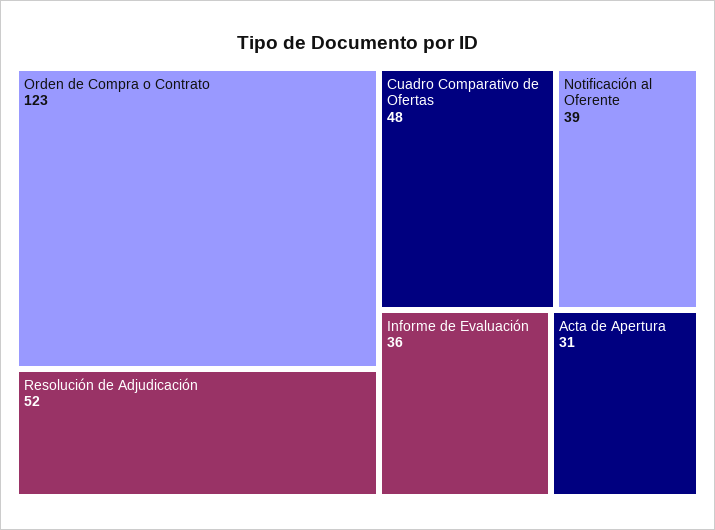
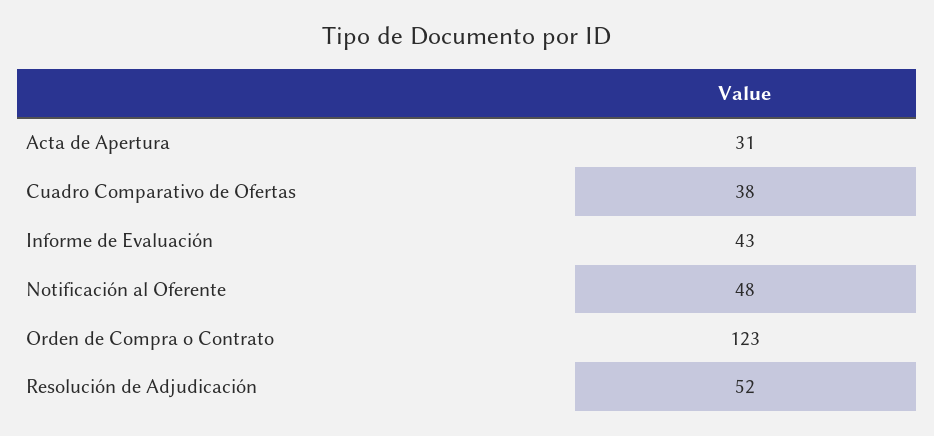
  {
    "Orden de Compra o Contrato": 123,
    "Resolución de Adjudicación": 52,
-   "Cuadro Comparativo de Ofertas": 48,
+   "Cuadro Comparativo de Ofertas": 38,
-   "Notificación al Oferente": 39,
+   "Notificación al Oferente": 48,
-   "Informe de Evaluación": 36,
+   "Informe de Evaluación": 43,
    "Acta de Apertura": 31
  }

